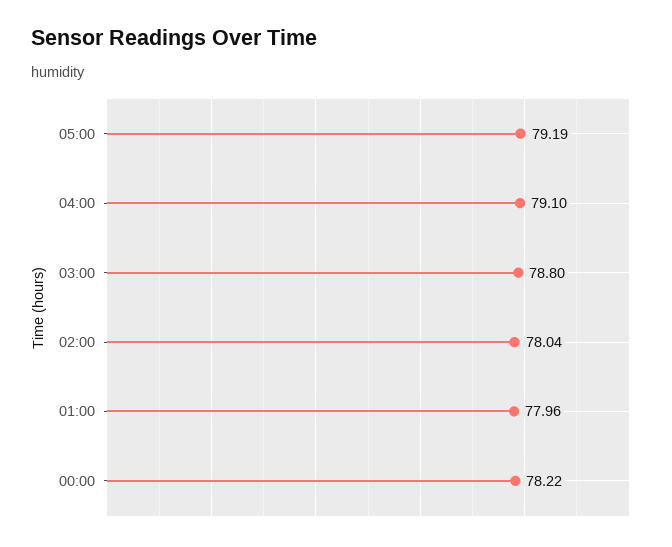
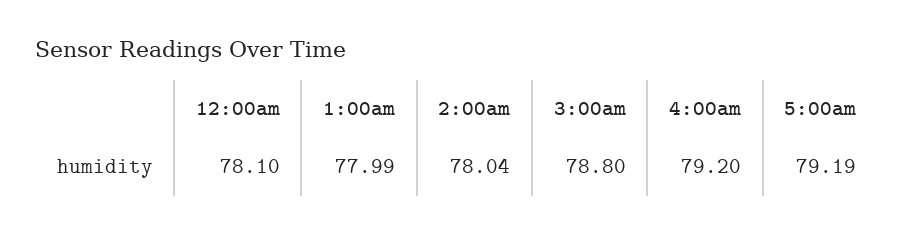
  {
    "05:00": 79.19,
-   "04:00": 79.1,
+   "04:00": 79.2,
    "03:00": 78.8,
    "02:00": 78.04,
-   "01:00": 77.96,
+   "01:00": 77.99,
-   "00:00": 78.22
+   "00:00": 78.1
  }

